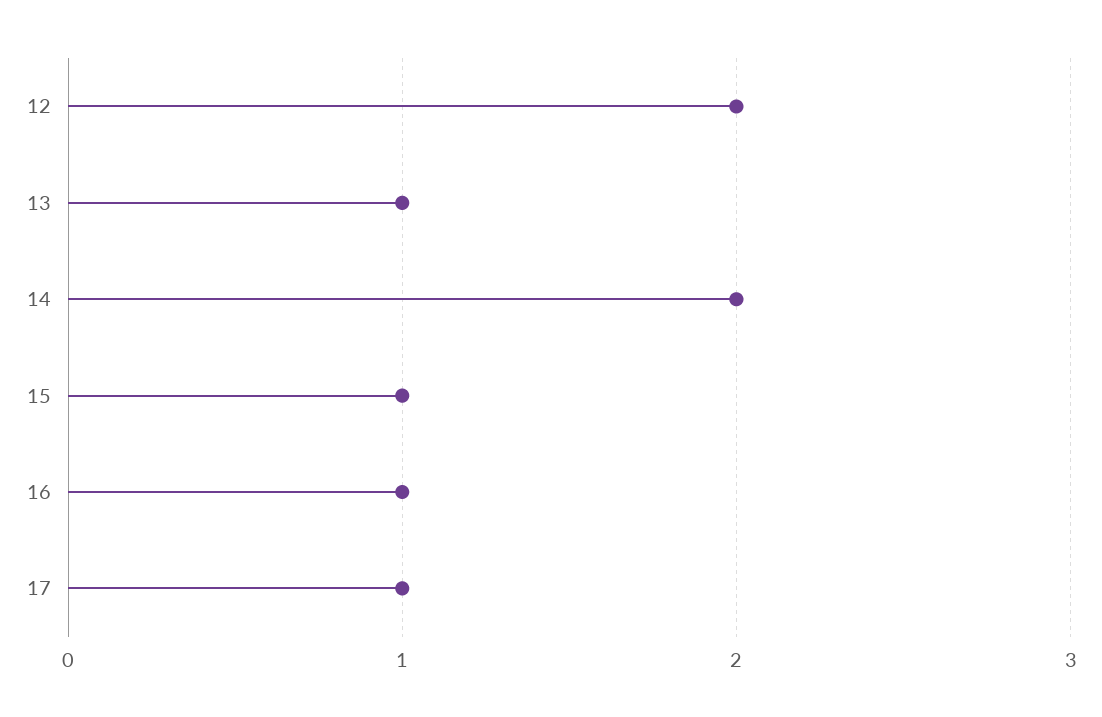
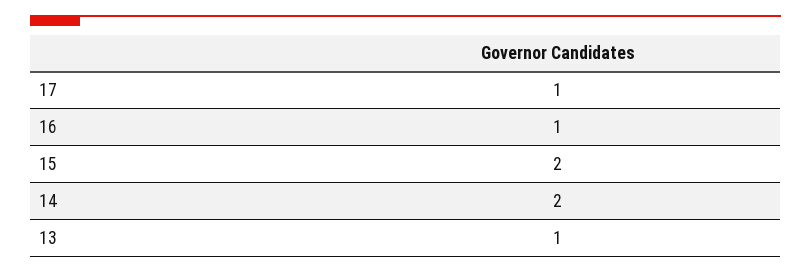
  {
-   "12": 2,
    "13": 1,
    "14": 2,
-   "15": 1,
+   "15": 2,
    "16": 1,
    "17": 1
  }

